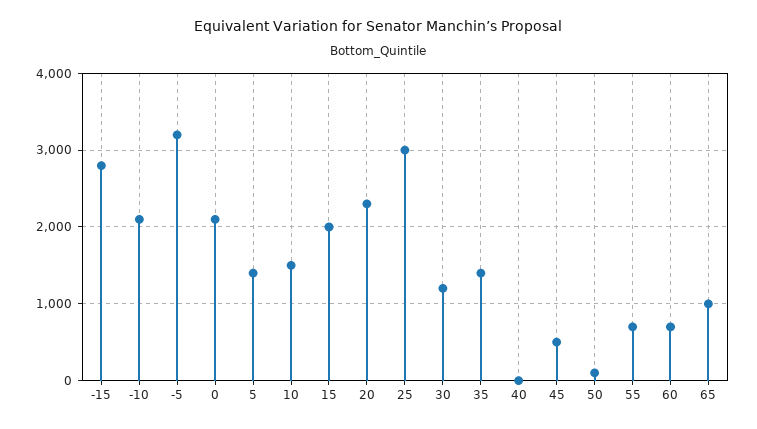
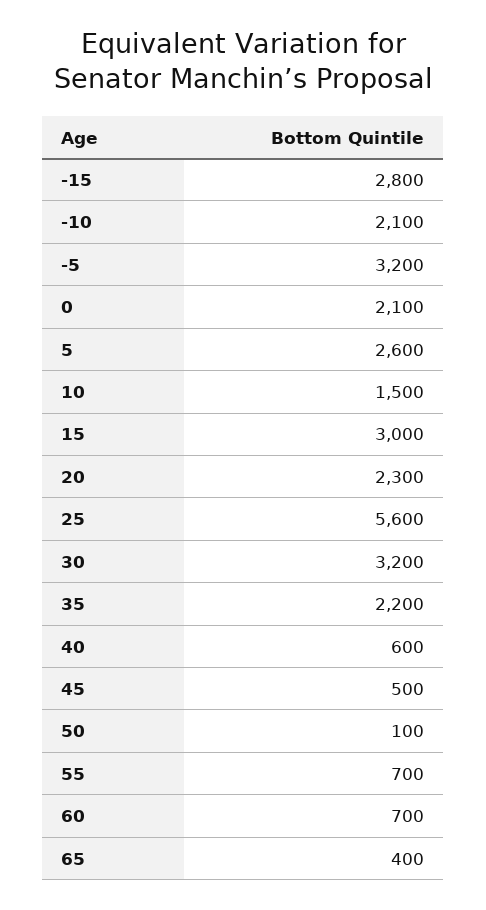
  {
    "-15": 2800,
    "-10": 2100,
    "-5": 3200,
    "0": 2100,
-   "5": 1400,
+   "5": 2600,
    "10": 1500,
-   "15": 2000,
+   "15": 3000,
    "20": 2300,
-   "25": 3000,
+   "25": 5600,
-   "30": 1200,
+   "30": 3200,
-   "35": 1400,
+   "35": 2200,
-   "40": 0,
+   "40": 600,
    "45": 500,
    "50": 100,
    "55": 700,
    "60": 700,
-   "65": 1000
+   "65": 400
  }

